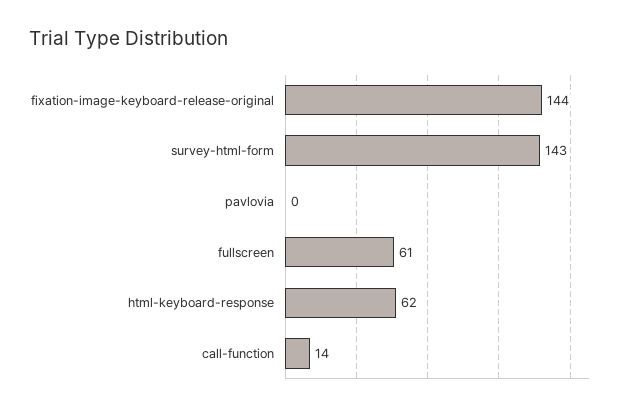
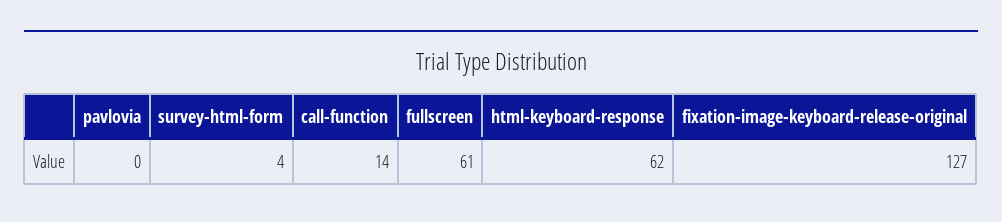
  {
-   "fixation-image-keyboard-release-original": 144,
+   "fixation-image-keyboard-release-original": 127,
-   "survey-html-form": 143,
+   "survey-html-form": 4,
    "pavlovia": 0,
    "fullscreen": 61,
    "html-keyboard-response": 62,
    "call-function": 14
  }

